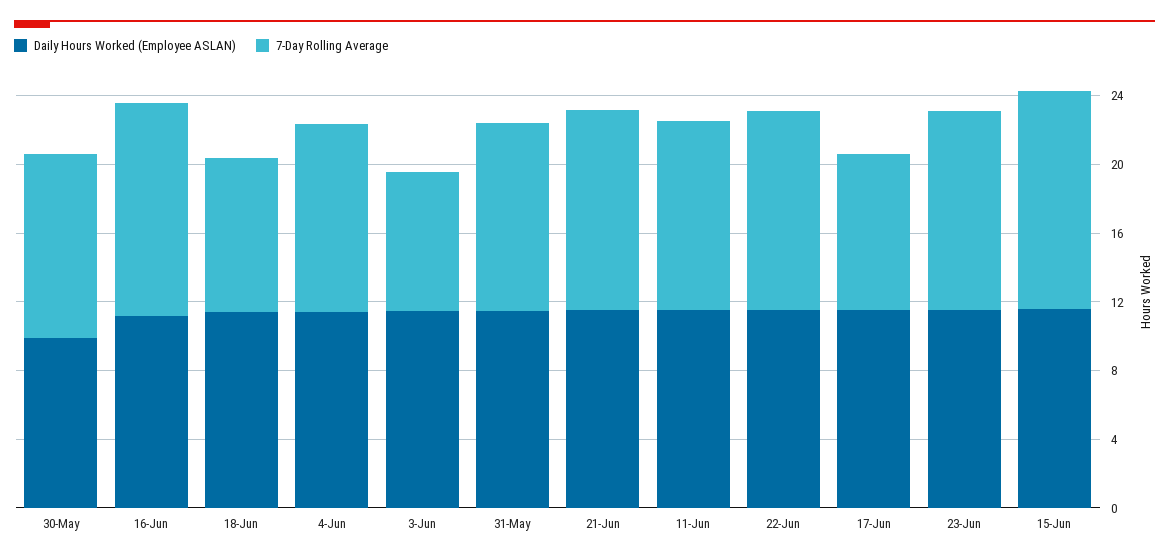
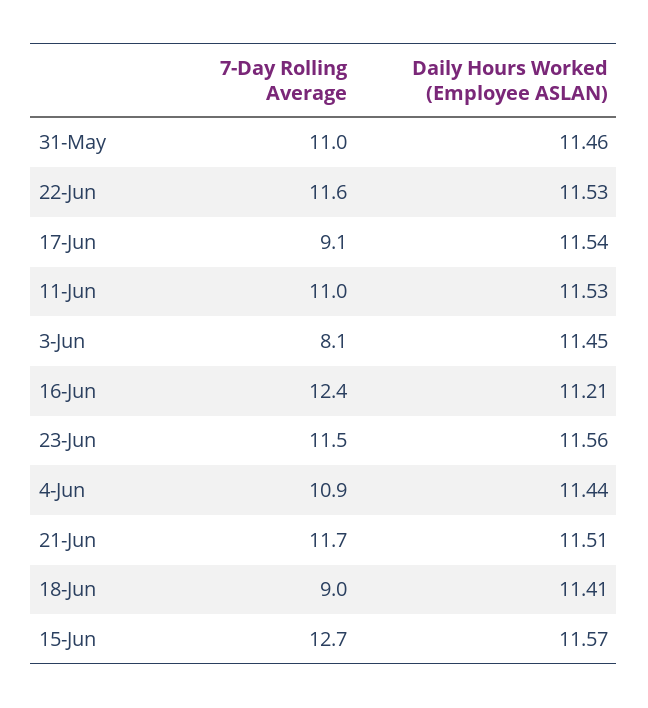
  {
    "Daily Hours Worked (Employee ASLAN)": {
-     "30-May": 10,
      "16-Jun": 11.21,
      "18-Jun": 11.41,
      "4-Jun": 11.44,
      "3-Jun": 11.45,
      "31-May": 11.46,
      "21-Jun": 11.51,
      "11-Jun": 11.53,
      "22-Jun": 11.53,
      "17-Jun": 11.54,
      "23-Jun": 11.56,
      "15-Jun": 11.57
    },
    "7-Day Rolling Average": {
-     "30-May": 11,
      "16-Jun": 12.4,
      "18-Jun": 9,
      "4-Jun": 10.9,
      "3-Jun": 8.1,
      "31-May": 11,
      "21-Jun": 11.7,
      "11-Jun": 11,
      "22-Jun": 11.6,
      "17-Jun": 9.1,
      "23-Jun": 11.5,
      "15-Jun": 12.7
    }
  }

